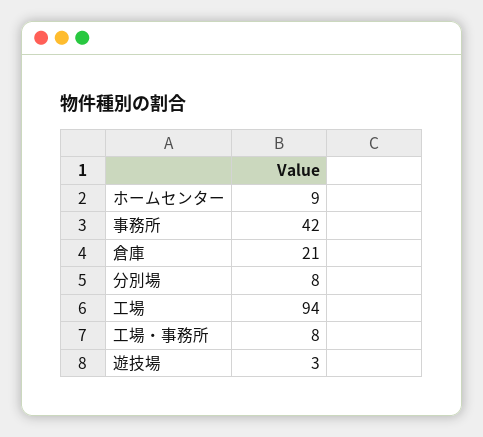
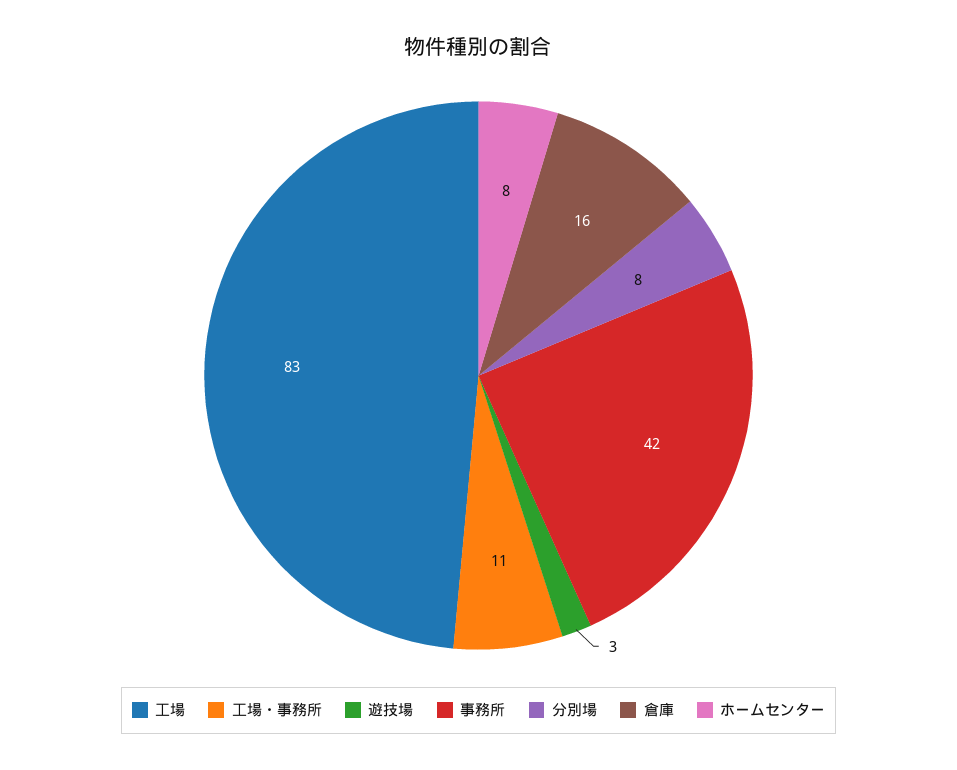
  {
-   "ホームセンター": 9,
+   "ホームセンター": 8,
    "事務所": 42,
-   "倉庫": 21,
+   "倉庫": 16,
    "分別場": 8,
-   "工場": 94,
+   "工場": 83,
-   "工場・事務所": 8,
+   "工場・事務所": 11,
    "遊技場": 3
  }

